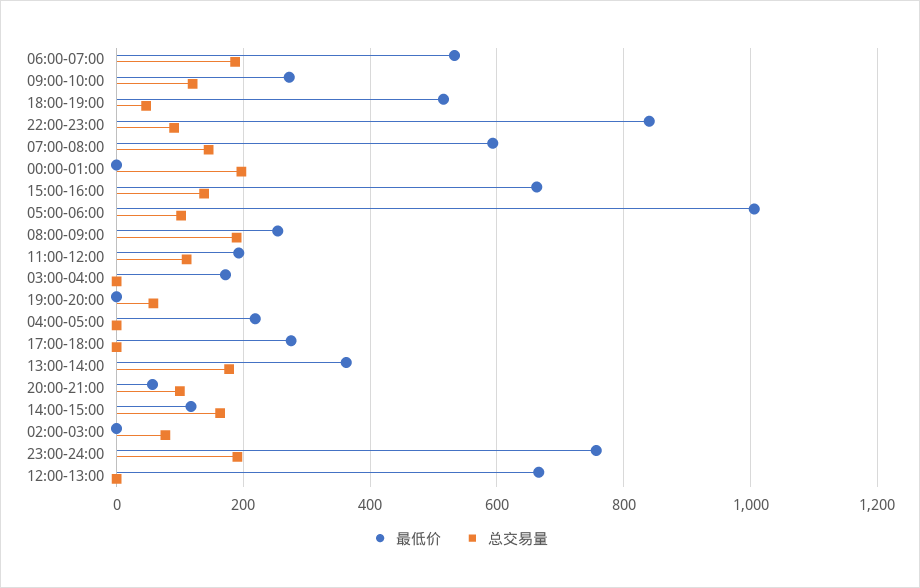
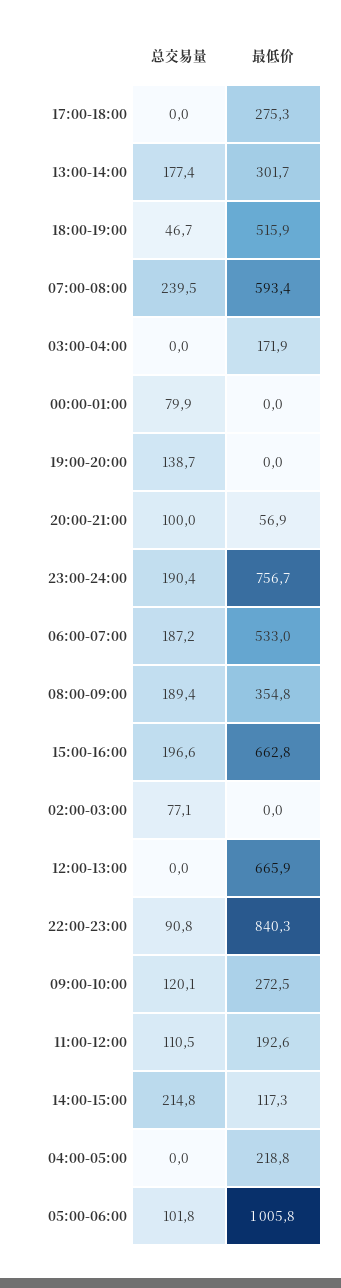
  {
    "最低价": {
      "06:00-07:00": 533,
      "09:00-10:00": 272.5,
      "18:00-19:00": 515.9,
      "22:00-23:00": 840.3,
      "07:00-08:00": 593.4,
      "00:00-01:00": 0,
      "15:00-16:00": 662.8,
      "05:00-06:00": 1005.8,
-     "08:00-09:00": 260,
+     "08:00-09:00": 354.8,
      "11:00-12:00": 192.6,
      "03:00-04:00": 171.9,
      "19:00-20:00": 0,
      "04:00-05:00": 218.8,
      "17:00-18:00": 275.3,
-     "13:00-14:00": 360,
+     "13:00-14:00": 301.7,
      "20:00-21:00": 56.9,
      "14:00-15:00": 117.3,
      "02:00-03:00": 0,
      "23:00-24:00": 756.7,
      "12:00-13:00": 665.9
    },
    "总交易量": {
      "06:00-07:00": 187.2,
      "09:00-10:00": 120.1,
      "18:00-19:00": 46.7,
      "22:00-23:00": 90.8,
-     "07:00-08:00": 140,
+     "07:00-08:00": 239.5,
-     "00:00-01:00": 200,
+     "00:00-01:00": 79.9,
-     "15:00-16:00": 140,
+     "15:00-16:00": 196.6,
      "05:00-06:00": 101.8,
      "08:00-09:00": 189.4,
      "11:00-12:00": 110.5,
      "03:00-04:00": 0,
-     "19:00-20:00": 60,
+     "19:00-20:00": 138.7,
      "04:00-05:00": 0,
      "17:00-18:00": 0,
      "13:00-14:00": 177.4,
      "20:00-21:00": 100,
-     "14:00-15:00": 160,
+     "14:00-15:00": 214.8,
      "02:00-03:00": 77.1,
      "23:00-24:00": 190.4,
      "12:00-13:00": 0
    }
  }

